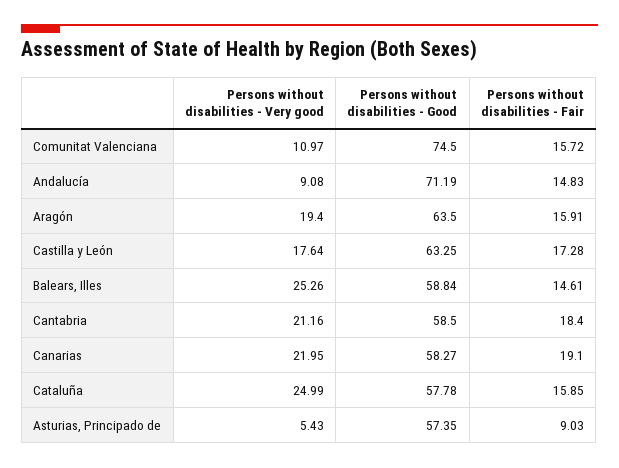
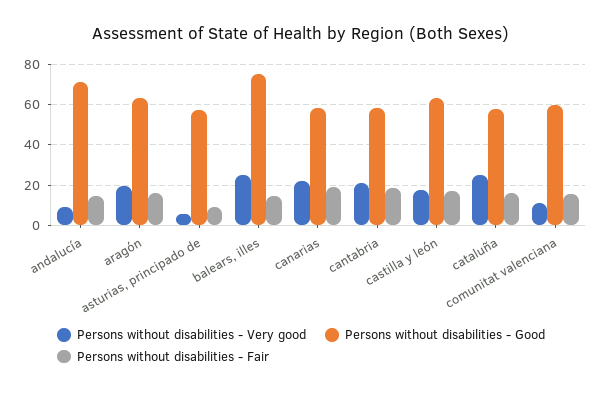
  {
    "Persons without disabilities - Very good": {
      "Comunitat Valenciana": 10.97,
      "Andalucía": 9.08,
      "Aragón": 19.4,
      "Castilla y León": 17.64,
      "Balears, Illes": 25.26,
      "Cantabria": 21.16,
      "Canarias": 21.95,
      "Cataluña": 24.99,
      "Asturias, Principado de": 5.43
    },
    "Persons without disabilities - Good": {
-     "Comunitat Valenciana": 74.5,
+     "Comunitat Valenciana": 60,
      "Andalucía": 71.19,
      "Aragón": 63.5,
      "Castilla y León": 63.25,
-     "Balears, Illes": 58.84,
+     "Balears, Illes": 75,
      "Cantabria": 58.5,
      "Canarias": 58.27,
      "Cataluña": 57.78,
      "Asturias, Principado de": 57.35
    },
    "Persons without disabilities - Fair": {
      "Comunitat Valenciana": 15.72,
      "Andalucía": 14.83,
      "Aragón": 15.91,
      "Castilla y León": 17.28,
      "Balears, Illes": 14.61,
      "Cantabria": 18.4,
      "Canarias": 19.1,
      "Cataluña": 15.85,
      "Asturias, Principado de": 9.03
    }
  }

